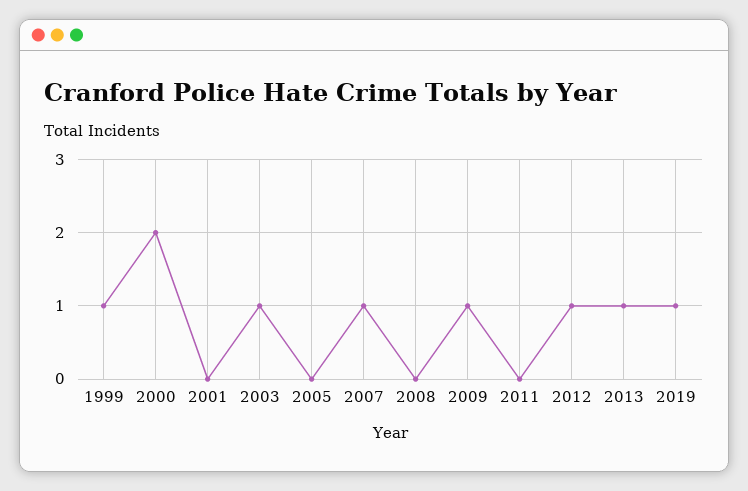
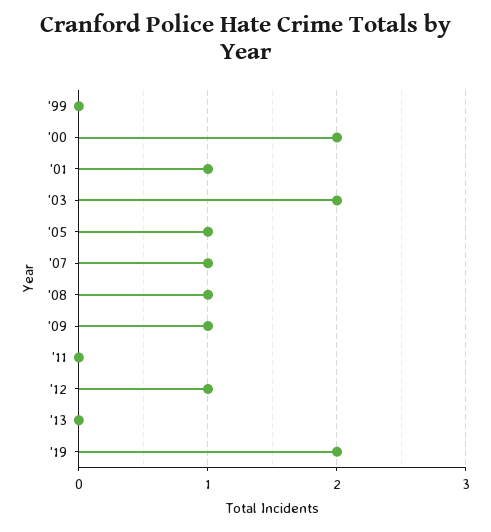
  {
-   "1999": 1,
+   "1999": 0,
    "2000": 2,
-   "2001": 0,
+   "2001": 1,
-   "2003": 1,
+   "2003": 2,
-   "2005": 0,
+   "2005": 1,
    "2007": 1,
-   "2008": 0,
+   "2008": 1,
    "2009": 1,
    "2011": 0,
    "2012": 1,
-   "2013": 1,
+   "2013": 0,
-   "2019": 1
+   "2019": 2
  }

